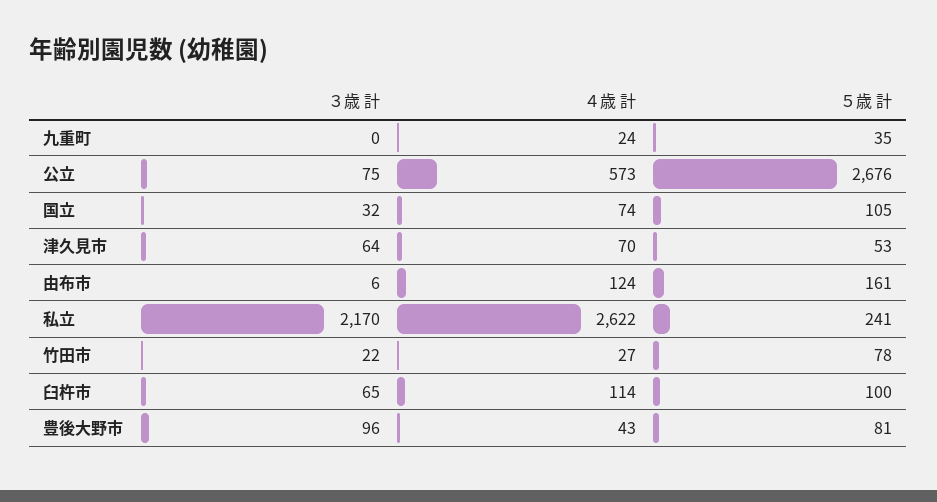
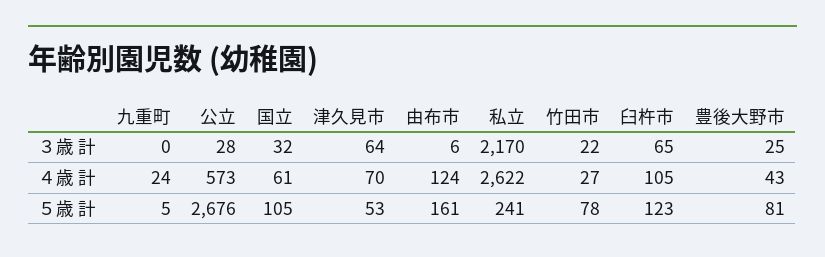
  {
    "３歳 計": {
      "九重町": 0,
-     "公立": 75,
+     "公立": 28,
      "国立": 32,
      "津久見市": 64,
      "由布市": 6,
      "私立": 2170,
      "竹田市": 22,
      "臼杵市": 65,
-     "豊後大野市": 96
+     "豊後大野市": 25
    },
    "４歳 計": {
      "九重町": 24,
      "公立": 573,
-     "国立": 74,
+     "国立": 61,
      "津久見市": 70,
      "由布市": 124,
      "私立": 2622,
      "竹田市": 27,
-     "臼杵市": 114,
+     "臼杵市": 105,
      "豊後大野市": 43
    },
    "５歳 計": {
-     "九重町": 35,
+     "九重町": 5,
      "公立": 2676,
      "国立": 105,
      "津久見市": 53,
      "由布市": 161,
      "私立": 241,
      "竹田市": 78,
-     "臼杵市": 100,
+     "臼杵市": 123,
      "豊後大野市": 81
    }
  }

